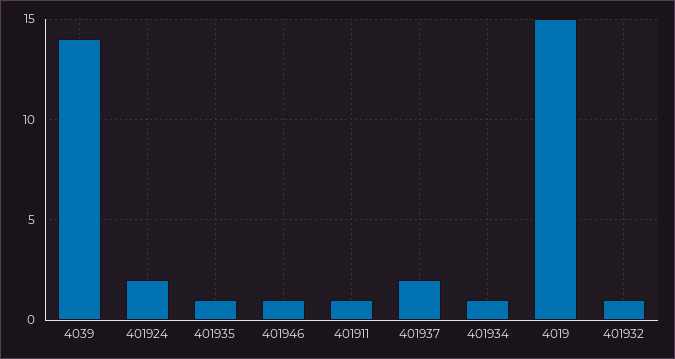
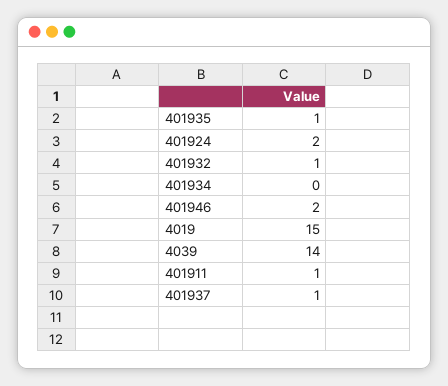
  {
    "4039": 14,
    "401924": 2,
    "401935": 1,
-   "401946": 1,
+   "401946": 2,
    "401911": 1,
-   "401937": 2,
+   "401937": 1,
-   "401934": 1,
+   "401934": 0,
    "4019": 15,
    "401932": 1
  }

